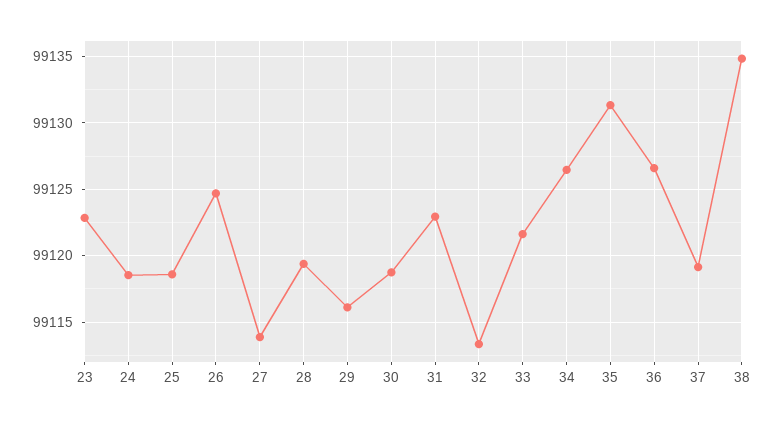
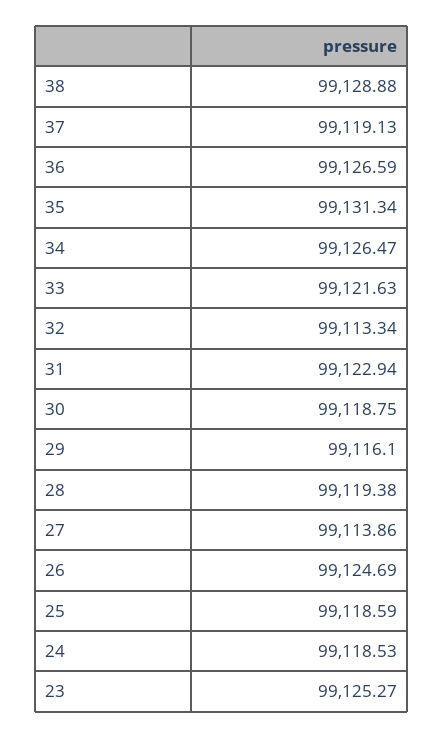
  {
-   "23": 99123,
+   "23": 99125.27,
    "24": 99118.53,
    "25": 99118.59,
    "26": 99124.69,
    "27": 99113.86,
    "28": 99119.38,
    "29": 99116.1,
    "30": 99118.75,
    "31": 99122.94,
    "32": 99113.34,
    "33": 99121.63,
    "34": 99126.47,
    "35": 99131.34,
    "36": 99126.59,
    "37": 99119.13,
-   "38": 99135
+   "38": 99128.88
  }

